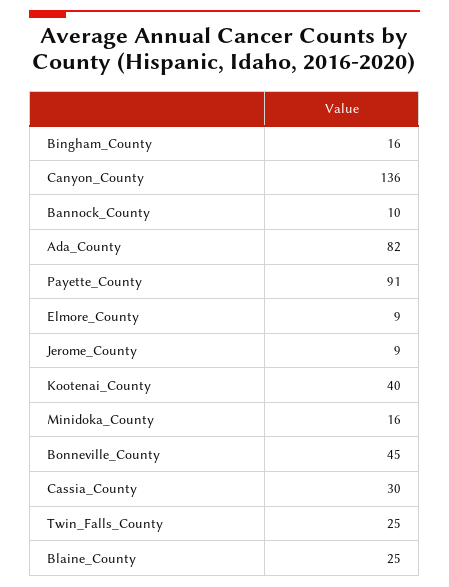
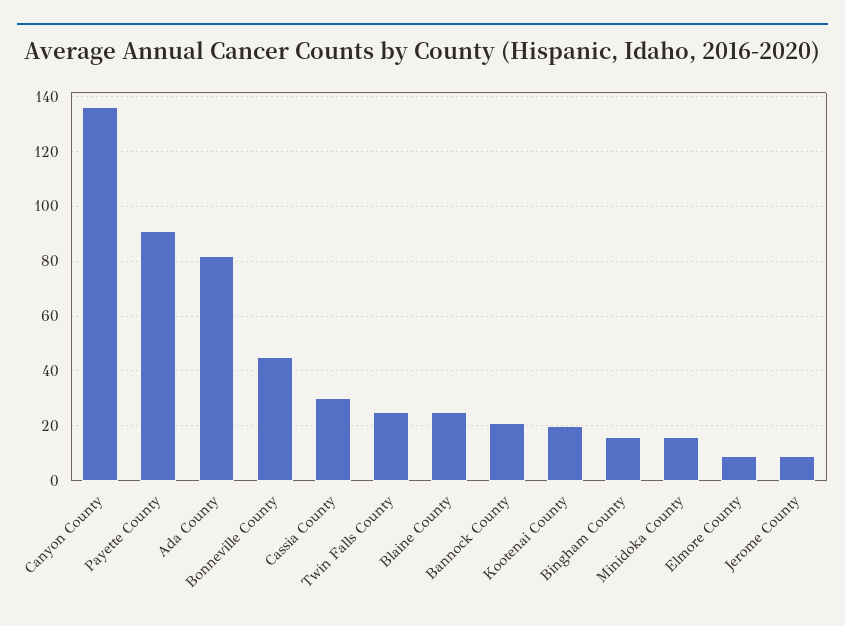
  {
    "Bingham_County": 16,
    "Canyon_County": 136,
-   "Bannock_County": 10,
+   "Bannock_County": 20,
    "Ada_County": 82,
    "Payette_County": 91,
    "Elmore_County": 9,
    "Jerome_County": 9,
-   "Kootenai_County": 40,
+   "Kootenai_County": 20,
    "Minidoka_County": 16,
    "Bonneville_County": 45,
    "Cassia_County": 30,
    "Twin_Falls_County": 25,
    "Blaine_County": 25
  }

